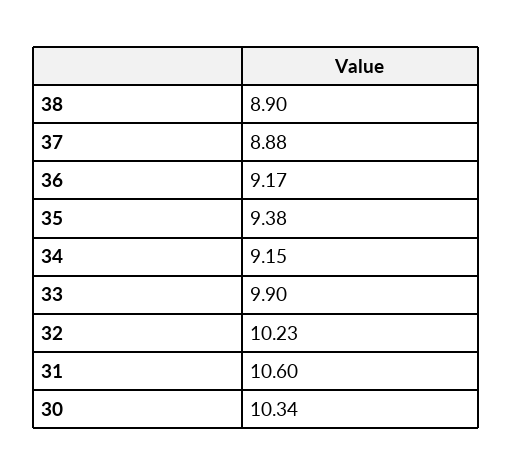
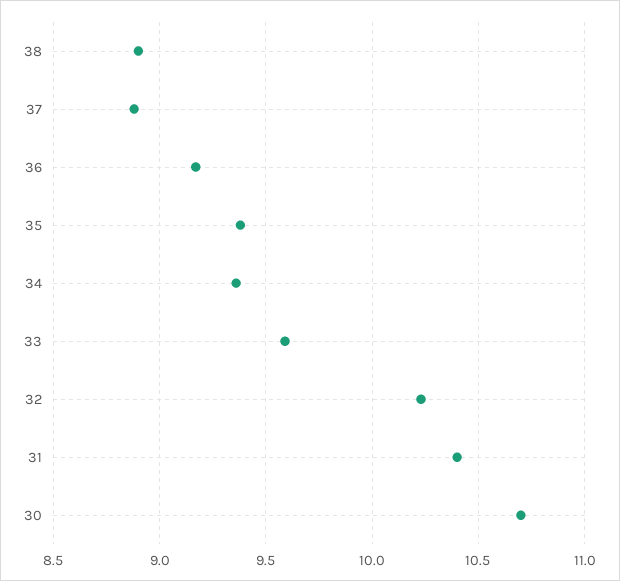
  {
    "38": 8.9,
    "37": 8.88,
    "36": 9.17,
    "35": 9.38,
-   "34": 9.15,
+   "34": 9.35,
-   "33": 9.9,
+   "33": 9.6,
    "32": 10.23,
-   "31": 10.6,
+   "31": 10.4,
-   "30": 10.34
+   "30": 10.7
  }

